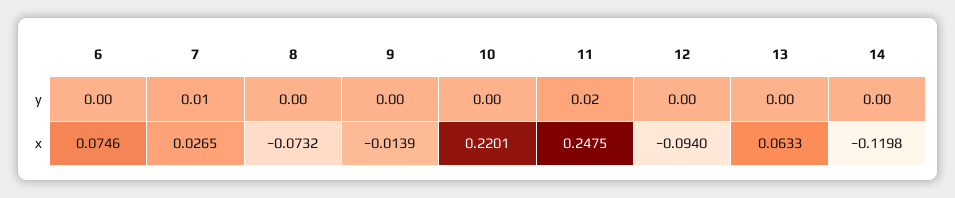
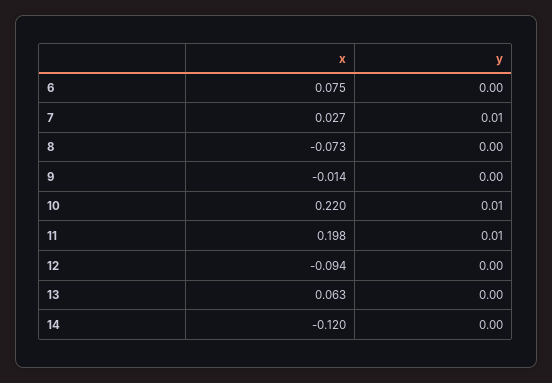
  {
    "6": {
      "y": 0,
      "x": 0.0746
    },
    "7": {
      "y": 0.01,
      "x": 0.0265
    },
    "8": {
      "y": 0,
      "x": -0.0732
    },
    "9": {
      "y": 0,
      "x": -0.0139
    },
    "10": {
-     "y": 0,
+     "y": 0.01,
      "x": 0.2201
    },
    "11": {
-     "y": 0.02,
+     "y": 0.01,
-     "x": 0.2475
+     "x": 0.198
    },
    "12": {
      "y": 0,
      "x": -0.094
    },
    "13": {
      "y": 0,
      "x": 0.0633
    },
    "14": {
      "y": 0,
      "x": -0.1198
    }
  }

